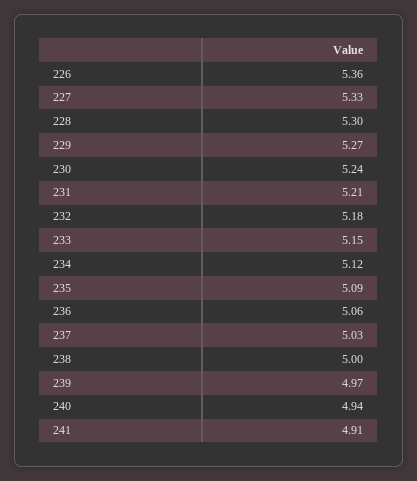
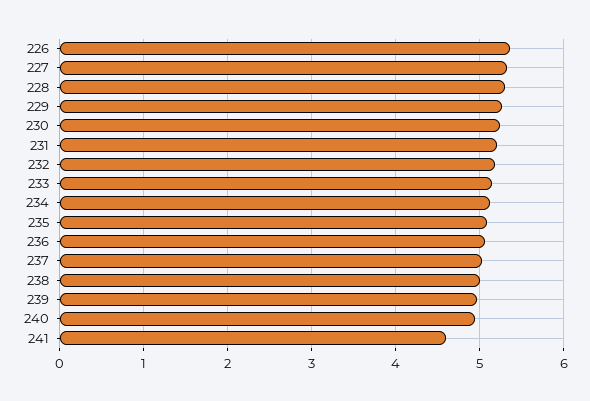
  {
    "226": 5.36,
    "227": 5.33,
    "228": 5.3,
    "229": 5.27,
    "230": 5.24,
    "231": 5.21,
    "232": 5.18,
    "233": 5.15,
    "234": 5.12,
    "235": 5.09,
    "236": 5.06,
    "237": 5.03,
    "238": 5,
    "239": 4.97,
    "240": 4.94,
-   "241": 4.91
+   "241": 4.6
  }

